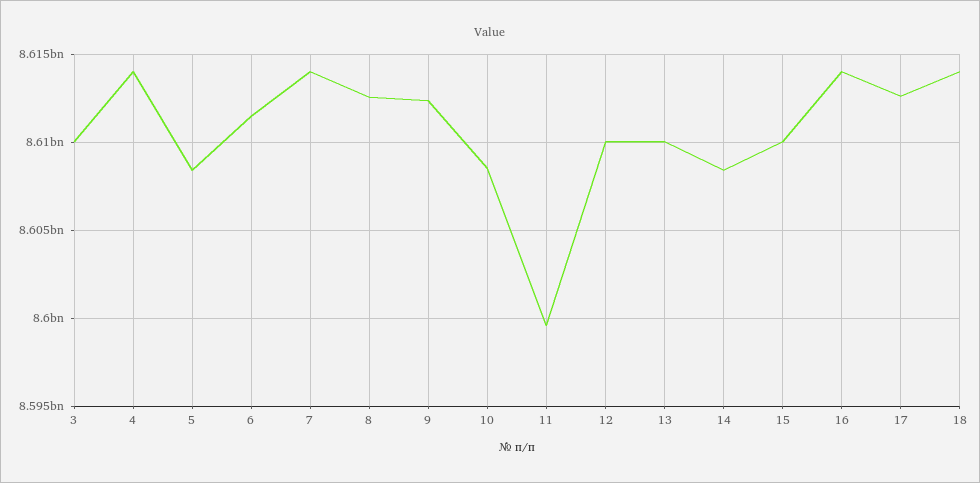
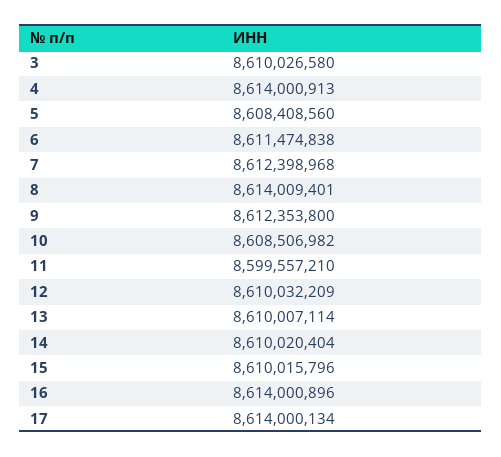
  {
    "3": 8610026580,
    "4": 8614000913,
    "5": 8608408560,
    "6": 8611474838,
-   "7": 8614000000,
+   "7": 8612398968,
-   "8": 8612500000,
+   "8": 8614009401,
    "9": 8612353800,
    "10": 8608506982,
    "11": 8599557210,
    "12": 8610032209,
    "13": 8610007114,
-   "14": 8608500000,
+   "14": 8610020404,
    "15": 8610015796,
    "16": 8614000896,
-   "17": 8612500000,
+   "17": 8614000134
-   "18": 8614000000
  }

